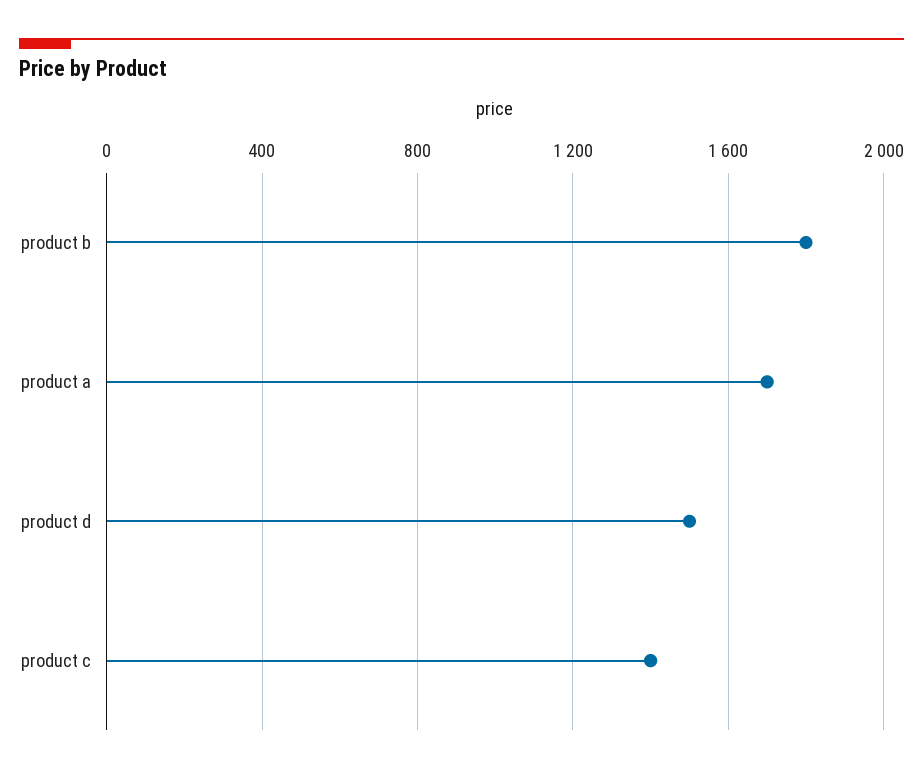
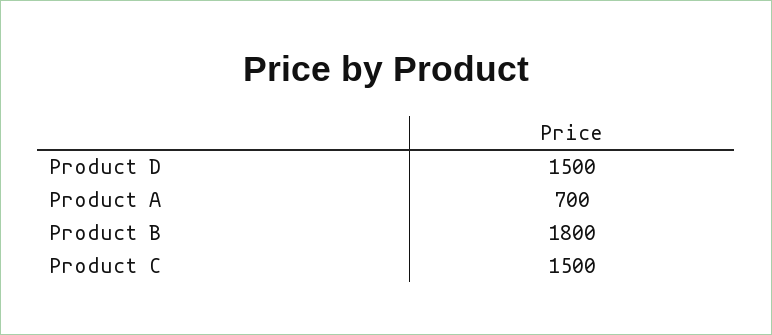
  {
    "product b": 1800,
-   "product a": 1700,
+   "product a": 700,
    "product d": 1500,
-   "product c": 1400
+   "product c": 1500
  }

